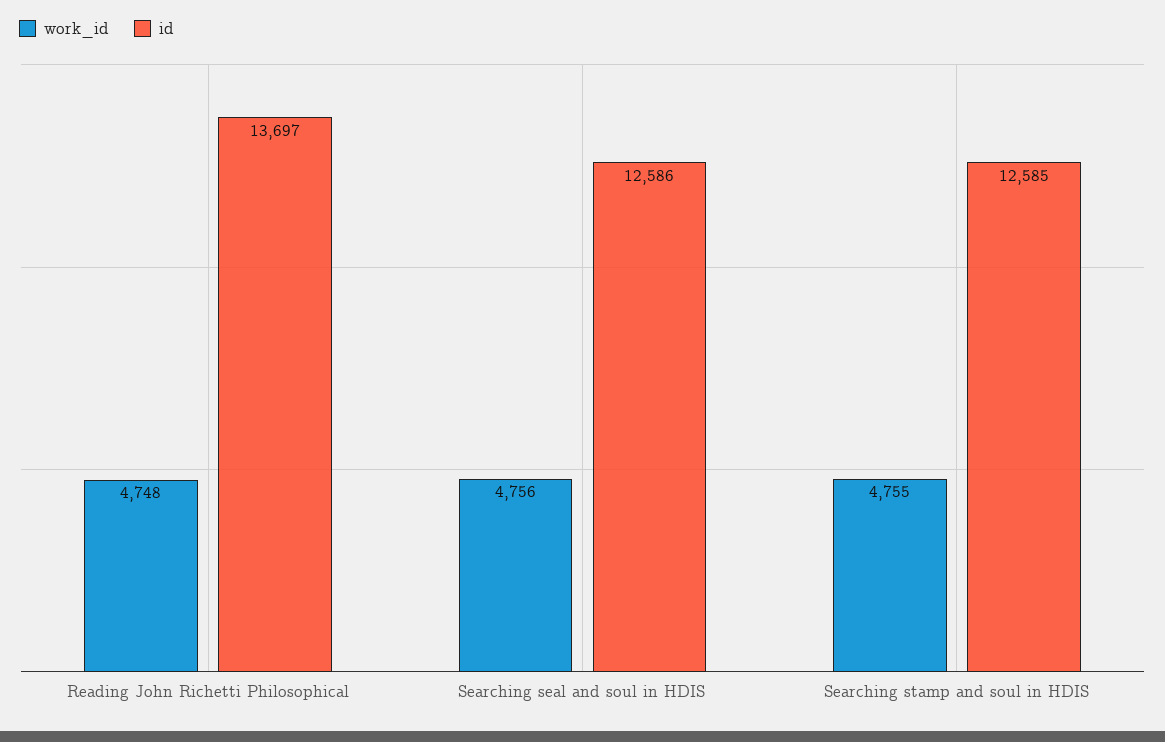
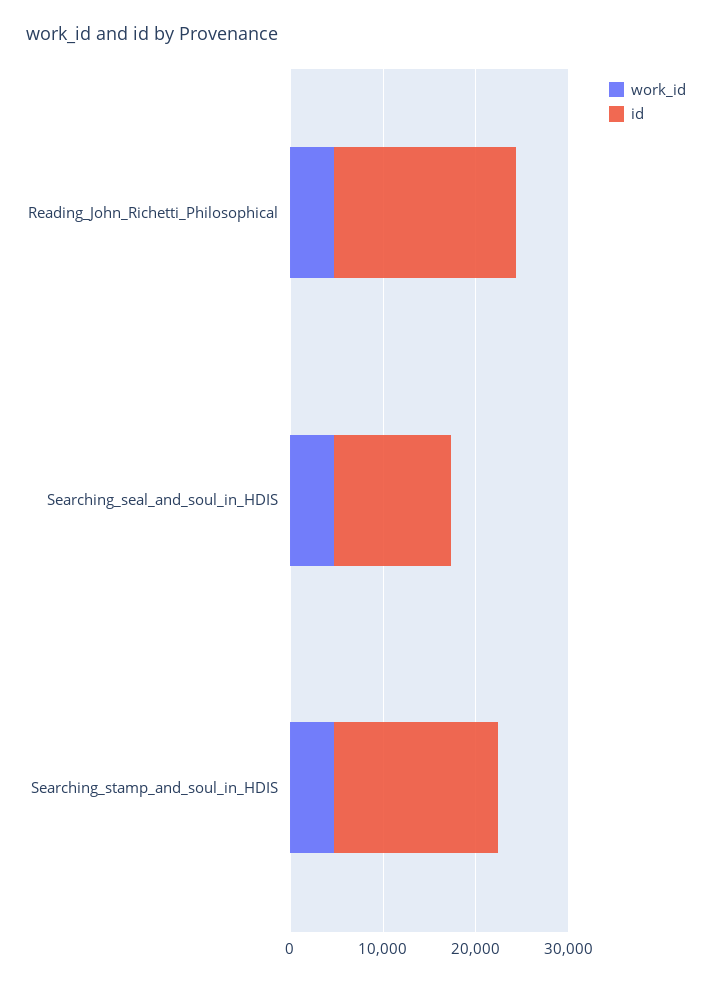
  {
    "work_id": {
      "Reading John Richetti Philosophical": 4748,
      "Searching seal and soul in HDIS": 4756,
      "Searching stamp and soul in HDIS": 4755
    },
    "id": {
-     "Reading John Richetti Philosophical": 13697,
+     "Reading John Richetti Philosophical": 20000,
      "Searching seal and soul in HDIS": 12586,
-     "Searching stamp and soul in HDIS": 12585
+     "Searching stamp and soul in HDIS": 18000
    }
  }

